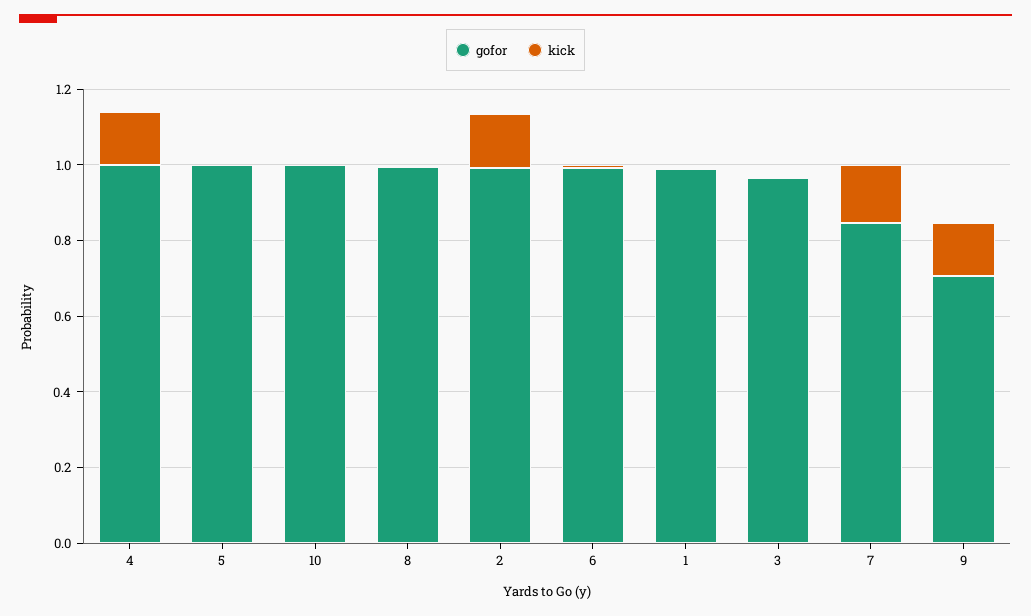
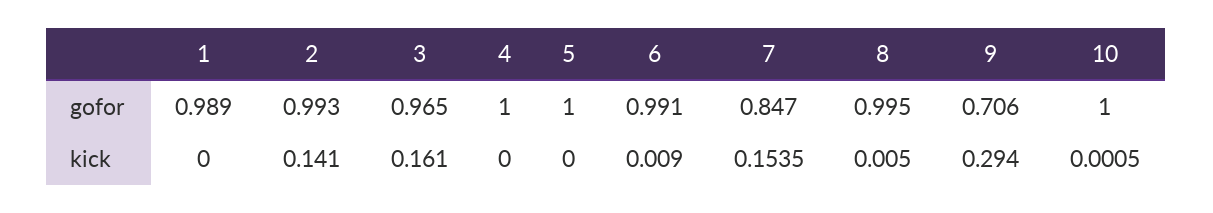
  {
    "gofor": {
      "4": 1,
      "5": 1,
      "10": 1,
      "8": 0.995,
      "2": 0.993,
      "6": 0.991,
      "1": 0.989,
      "3": 0.965,
      "7": 0.847,
      "9": 0.706
    },
    "kick": {
-     "4": 0.15,
+     "4": 0,
      "5": 0,
      "10": 0.0005,
      "8": 0.005,
      "2": 0.141,
      "6": 0.009,
      "1": 0,
-     "3": 0,
+     "3": 0.161,
      "7": 0.1535,
-     "9": 0.15
+     "9": 0.294
    }
  }

